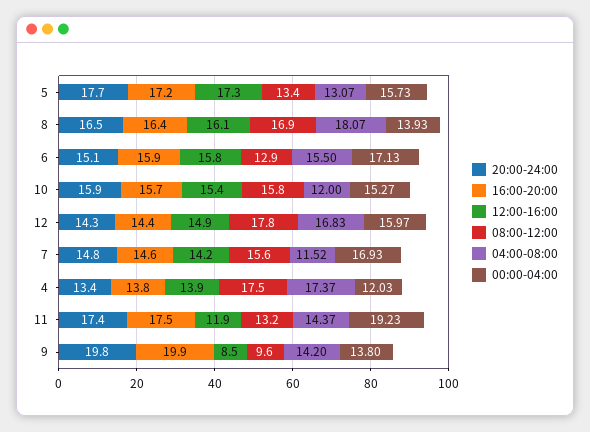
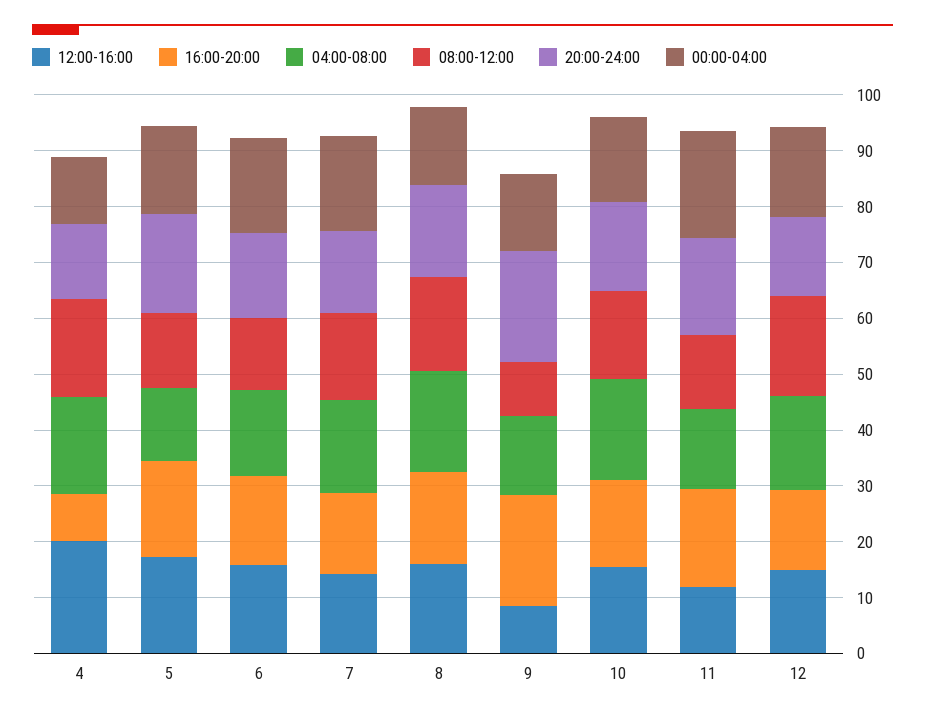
  {
    "20:00-24:00": {
      "5": 17.7,
      "8": 16.5,
      "6": 15.1,
      "10": 15.9,
      "12": 14.3,
      "7": 14.8,
      "4": 13.4,
      "11": 17.4,
      "9": 19.8
    },
    "16:00-20:00": {
      "5": 17.2,
      "8": 16.4,
      "6": 15.9,
      "10": 15.7,
      "12": 14.4,
      "7": 14.6,
-     "4": 13.8,
+     "4": 8,
      "11": 17.5,
      "9": 19.9
    },
    "12:00-16:00": {
      "5": 17.3,
      "8": 16.1,
      "6": 15.8,
      "10": 15.4,
      "12": 14.9,
      "7": 14.2,
-     "4": 13.9,
+     "4": 20,
      "11": 11.9,
      "9": 8.5
    },
    "08:00-12:00": {
      "5": 13.4,
      "8": 16.9,
      "6": 12.9,
      "10": 15.8,
      "12": 17.8,
      "7": 15.6,
      "4": 17.5,
      "11": 13.2,
      "9": 9.6
    },
    "04:00-08:00": {
      "5": 13.07,
      "8": 18.07,
      "6": 15.5,
-     "10": 12,
+     "10": 18,
      "12": 16.83,
-     "7": 11.52,
+     "7": 16,
      "4": 17.37,
      "11": 14.37,
      "9": 14.2
    },
    "00:00-04:00": {
      "5": 15.73,
      "8": 13.93,
      "6": 17.13,
      "10": 15.27,
      "12": 15.97,
      "7": 16.93,
      "4": 12.03,
      "11": 19.23,
      "9": 13.8
    }
  }

